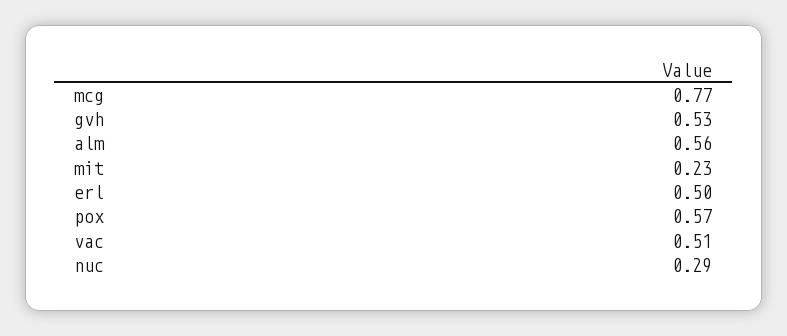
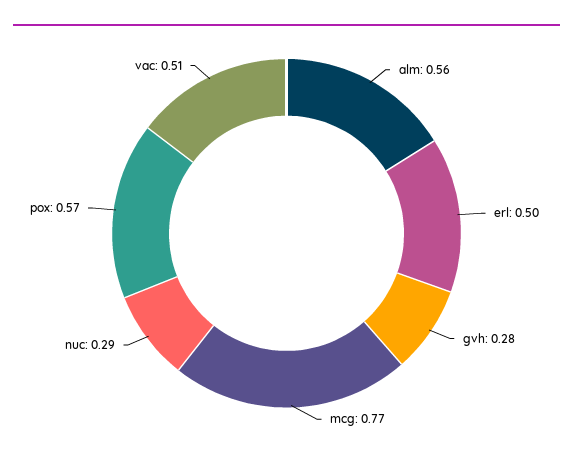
  {
    "mcg": 0.77,
-   "gvh": 0.53,
+   "gvh": 0.28,
    "alm": 0.56,
-   "mit": 0.23,
    "erl": 0.5,
    "pox": 0.57,
    "vac": 0.51,
    "nuc": 0.29
  }

